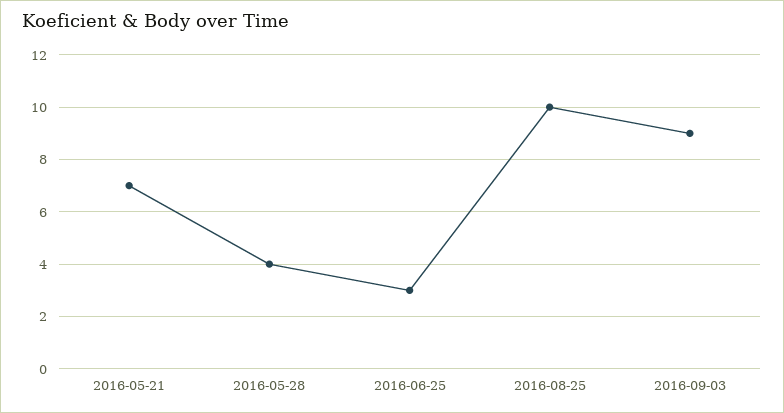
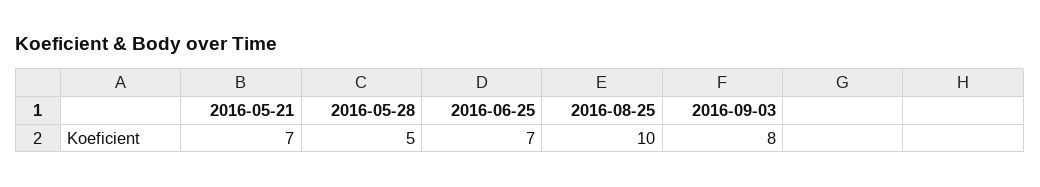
  {
    "2016-05-21": 7,
-   "2016-05-28": 4,
+   "2016-05-28": 5,
-   "2016-06-25": 3,
+   "2016-06-25": 7,
    "2016-08-25": 10,
-   "2016-09-03": 9
+   "2016-09-03": 8
  }

